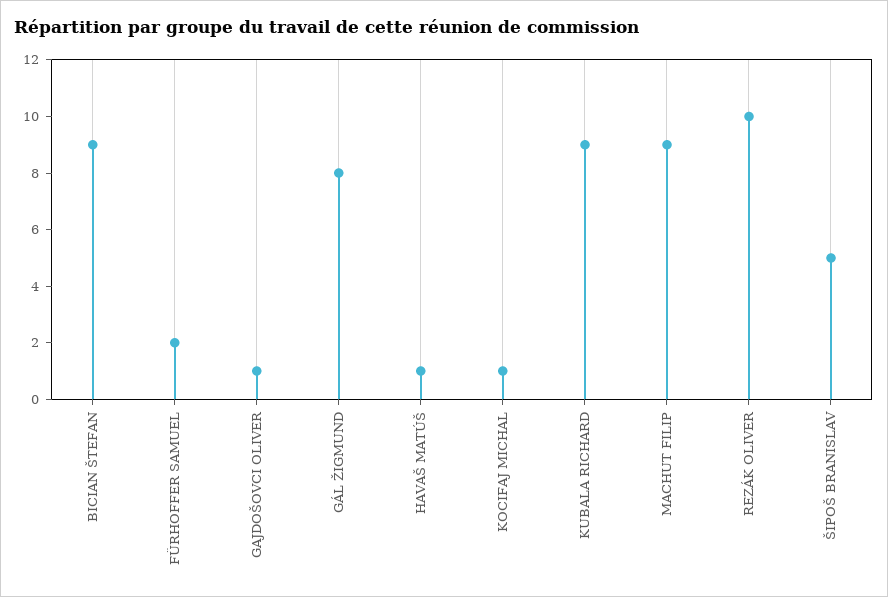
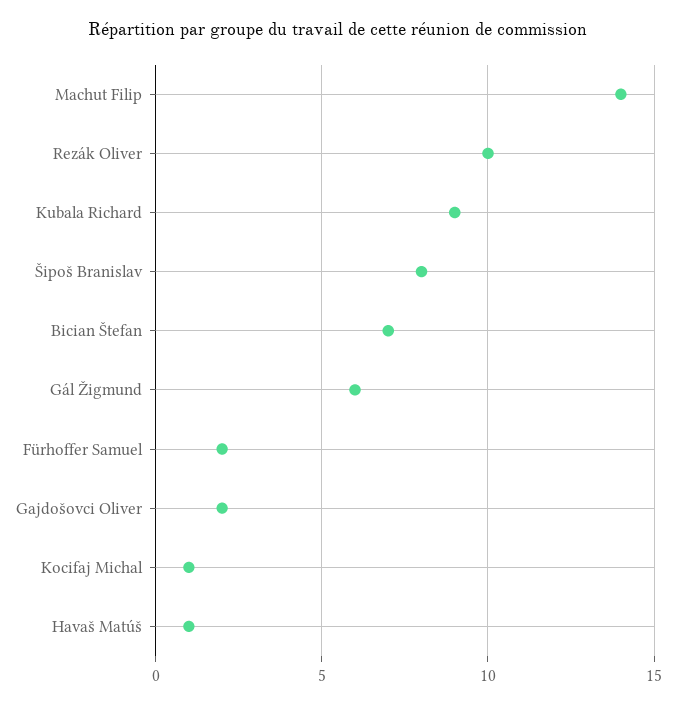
  {
-   "BICIAN ŠTEFAN": 9,
+   "BICIAN ŠTEFAN": 7,
    "FÜRHOFFER SAMUEL": 2,
-   "GAJDOŠOVCI OLIVER": 1,
+   "GAJDOŠOVCI OLIVER": 2,
-   "GÁL ŽIGMUND": 8,
+   "GÁL ŽIGMUND": 6,
    "HAVAŠ MATÚŠ": 1,
    "KOCIFAJ MICHAL": 1,
    "KUBALA RICHARD": 9,
-   "MACHUT FILIP": 9,
+   "MACHUT FILIP": 14,
    "REZÁK OLIVER": 10,
-   "ŠIPOŠ BRANISLAV": 5
+   "ŠIPOŠ BRANISLAV": 8
  }

